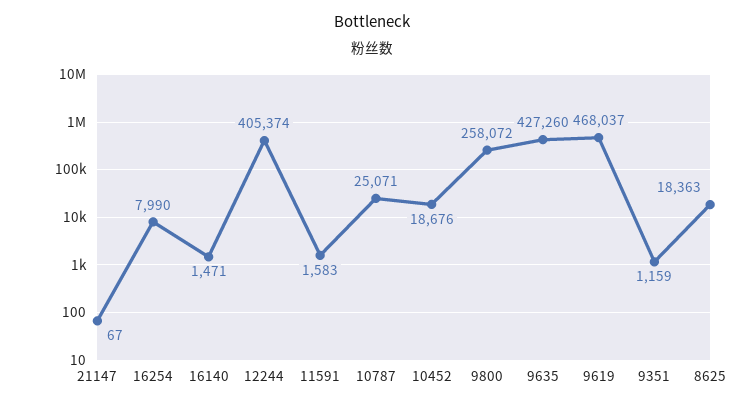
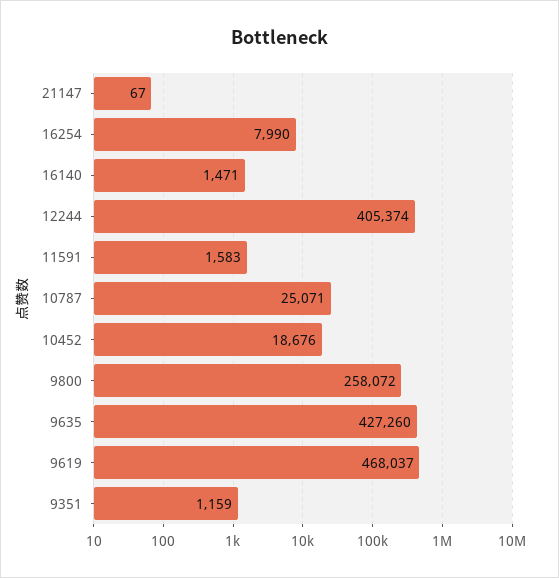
  {
    "21147": 67,
    "16254": 7990,
    "16140": 1471,
    "12244": 405374,
    "11591": 1583,
    "10787": 25071,
    "10452": 18676,
    "9800": 258072,
    "9635": 427260,
    "9619": 468037,
-   "9351": 1159,
+   "9351": 1159
-   "8625": 18363
  }

